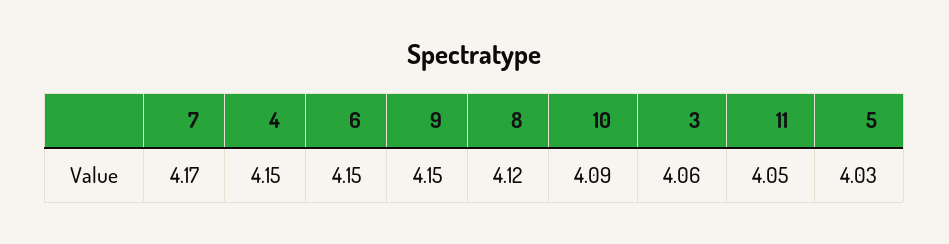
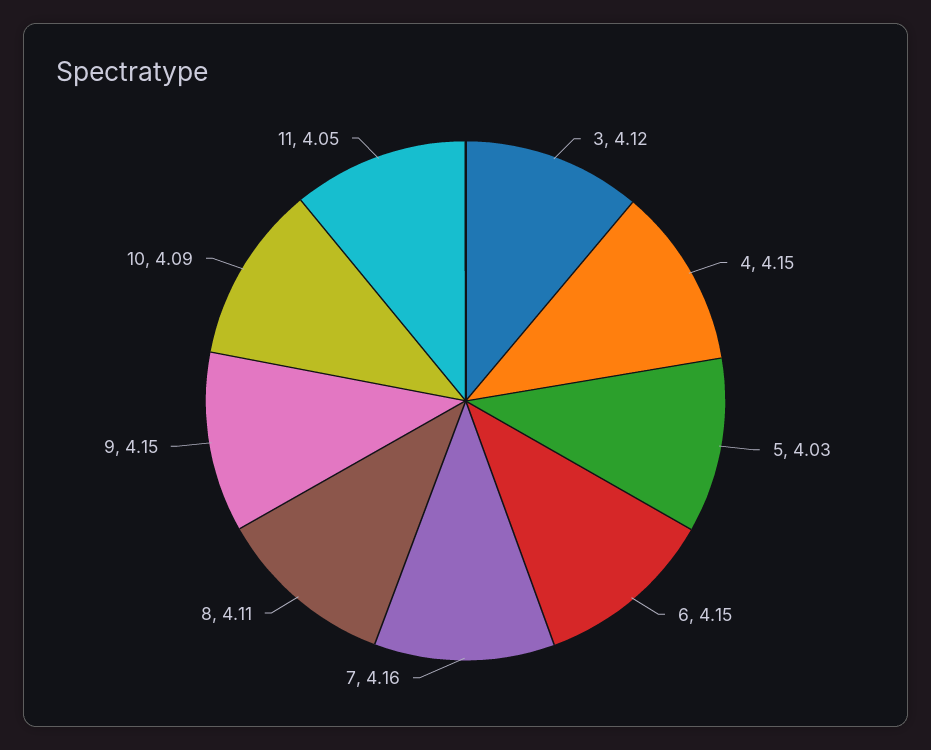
  {
-   "7": 4.17,
+   "7": 4.16,
    "4": 4.15,
    "6": 4.15,
    "9": 4.15,
-   "8": 4.12,
+   "8": 4.11,
    "10": 4.09,
-   "3": 4.06,
+   "3": 4.12,
    "11": 4.05,
    "5": 4.03
  }

